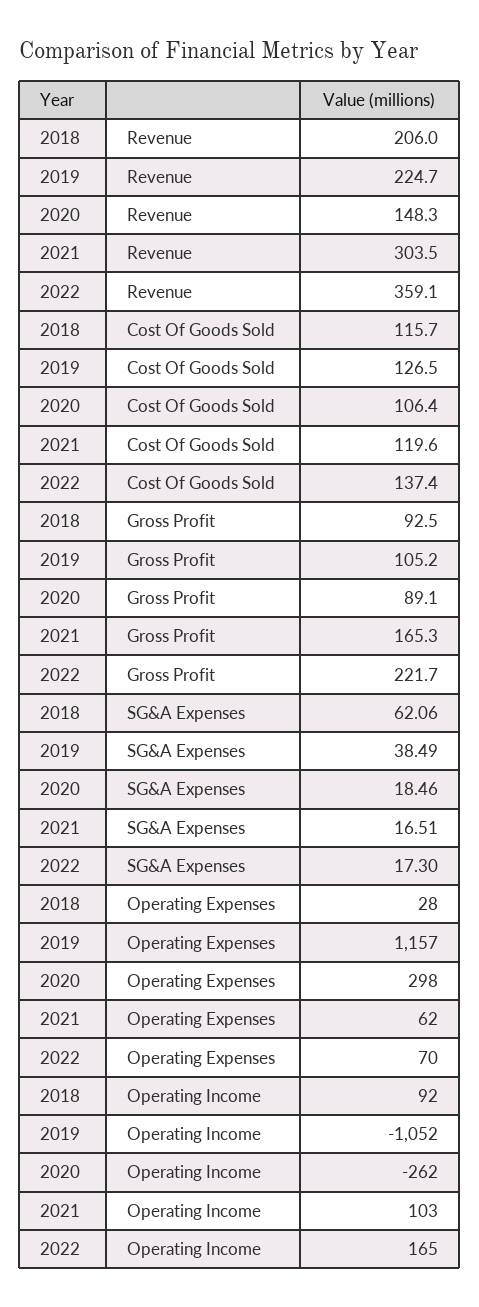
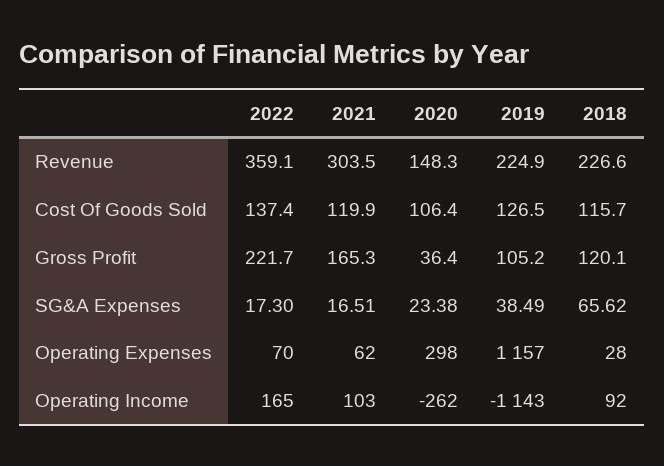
  {
    "2018": {
-     "Revenue": 206,
+     "Revenue": 226.6,
      "Cost Of Goods Sold": 115.7,
-     "Gross Profit": 92.5,
+     "Gross Profit": 120.1,
-     "SG&A Expenses": 62.06,
+     "SG&A Expenses": 65.62,
      "Operating Expenses": 28,
      "Operating Income": 92
    },
    "2019": {
-     "Revenue": 224.7,
+     "Revenue": 224.9,
      "Cost Of Goods Sold": 126.5,
      "Gross Profit": 105.2,
      "SG&A Expenses": 38.49,
      "Operating Expenses": 1157,
-     "Operating Income": -1052
+     "Operating Income": -1143
    },
    "2020": {
      "Revenue": 148.3,
      "Cost Of Goods Sold": 106.4,
-     "Gross Profit": 89.1,
+     "Gross Profit": 36.4,
-     "SG&A Expenses": 18.46,
+     "SG&A Expenses": 23.38,
      "Operating Expenses": 298,
      "Operating Income": -262
    },
    "2021": {
      "Revenue": 303.5,
-     "Cost Of Goods Sold": 119.6,
+     "Cost Of Goods Sold": 119.9,
      "Gross Profit": 165.3,
      "SG&A Expenses": 16.51,
      "Operating Expenses": 62,
      "Operating Income": 103
    },
    "2022": {
      "Revenue": 359.1,
      "Cost Of Goods Sold": 137.4,
      "Gross Profit": 221.7,
      "SG&A Expenses": 17.3,
      "Operating Expenses": 70,
      "Operating Income": 165
    }
  }

